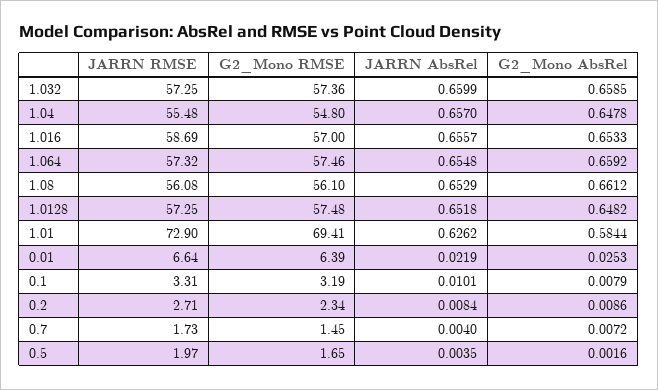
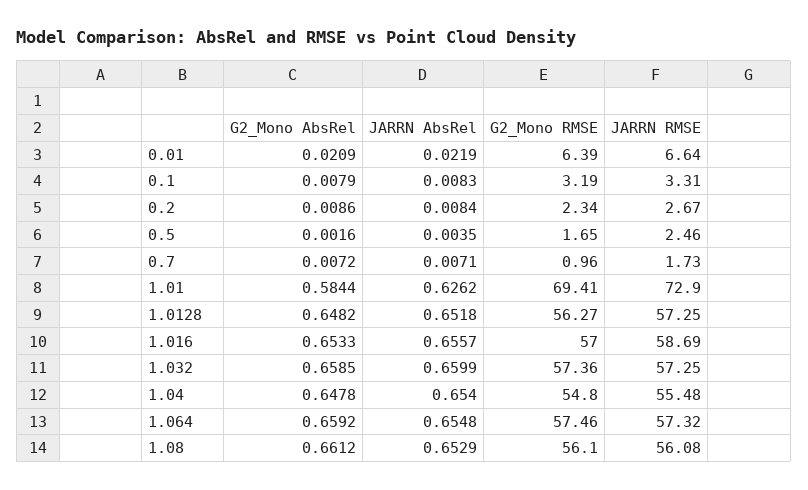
  {
    "JARRN RMSE": {
      "1.032": 57.25,
      "1.04": 55.48,
      "1.016": 58.69,
      "1.064": 57.32,
      "1.08": 56.08,
      "1.0128": 57.25,
      "1.01": 72.9,
      "0.01": 6.64,
      "0.1": 3.31,
-     "0.2": 2.71,
+     "0.2": 2.67,
      "0.7": 1.73,
-     "0.5": 1.97
+     "0.5": 2.46
    },
    "G2_Mono RMSE": {
      "1.032": 57.36,
      "1.04": 54.8,
      "1.016": 57,
      "1.064": 57.46,
      "1.08": 56.1,
-     "1.0128": 57.48,
+     "1.0128": 56.27,
      "1.01": 69.41,
      "0.01": 6.39,
      "0.1": 3.19,
      "0.2": 2.34,
-     "0.7": 1.45,
+     "0.7": 0.96,
      "0.5": 1.65
    },
    "JARRN AbsRel": {
      "1.032": 0.6599,
-     "1.04": 0.657,
+     "1.04": 0.654,
      "1.016": 0.6557,
      "1.064": 0.6548,
      "1.08": 0.6529,
      "1.0128": 0.6518,
      "1.01": 0.6262,
      "0.01": 0.0219,
-     "0.1": 0.0101,
+     "0.1": 0.0083,
      "0.2": 0.0084,
-     "0.7": 0.004,
+     "0.7": 0.0071,
      "0.5": 0.0035
    },
    "G2_Mono AbsRel": {
      "1.032": 0.6585,
      "1.04": 0.6478,
      "1.016": 0.6533,
      "1.064": 0.6592,
      "1.08": 0.6612,
      "1.0128": 0.6482,
      "1.01": 0.5844,
-     "0.01": 0.0253,
+     "0.01": 0.0209,
      "0.1": 0.0079,
      "0.2": 0.0086,
      "0.7": 0.0072,
      "0.5": 0.0016
    }
  }

